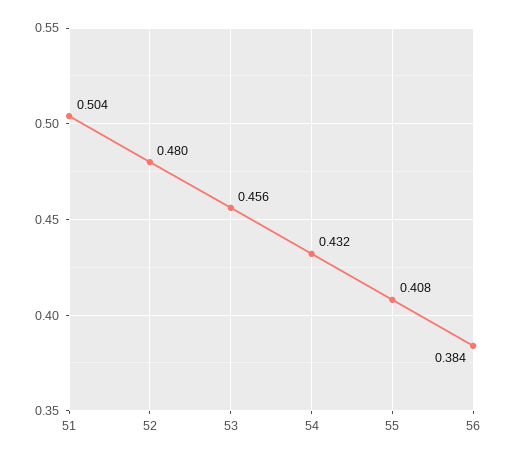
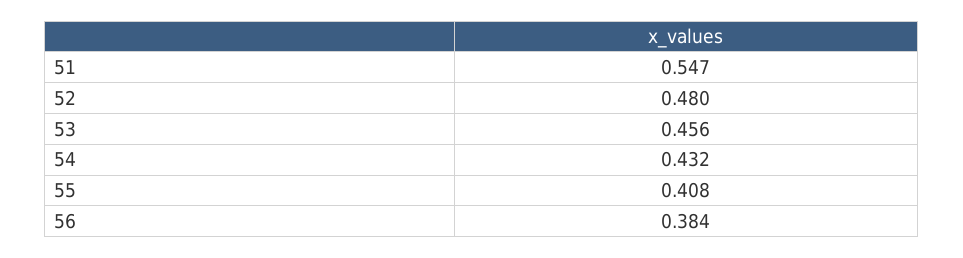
  {
-   "51": 0.504,
+   "51": 0.547,
    "52": 0.48,
    "53": 0.456,
    "54": 0.432,
    "55": 0.408,
    "56": 0.384
  }

